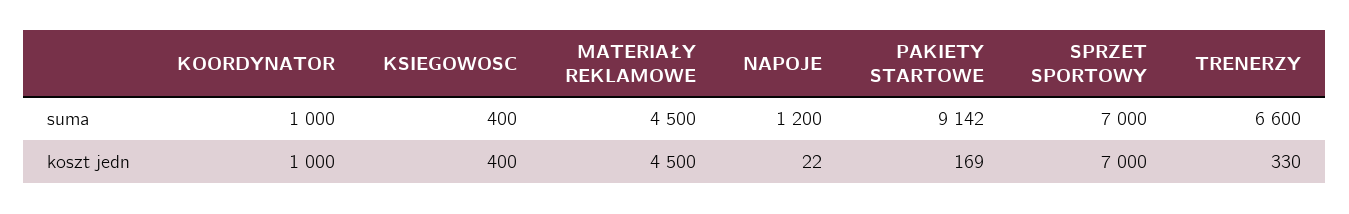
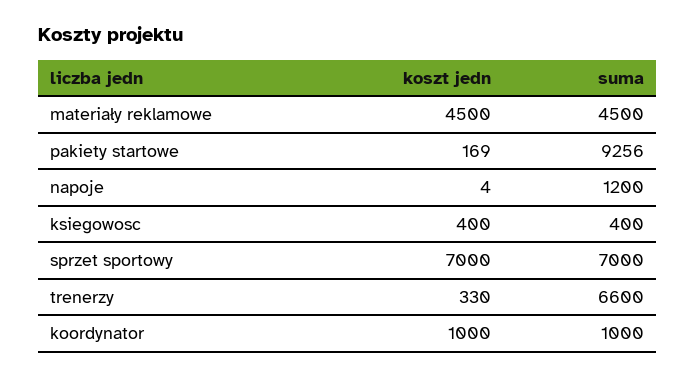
  {
    "KOORDYNATOR": {
      "suma": 1000,
      "koszt jedn": 1000
    },
    "KSIEGOWOSC": {
      "suma": 400,
      "koszt jedn": 400
    },
    "MATERIAŁY REKLAMOWE": {
      "suma": 4500,
      "koszt jedn": 4500
    },
    "NAPOJE": {
      "suma": 1200,
-     "koszt jedn": 22
+     "koszt jedn": 4
    },
    "PAKIETY STARTOWE": {
-     "suma": 9142,
+     "suma": 9256,
      "koszt jedn": 169
    },
    "SPRZET SPORTOWY": {
      "suma": 7000,
      "koszt jedn": 7000
    },
    "TRENERZY": {
      "suma": 6600,
      "koszt jedn": 330
    }
  }

